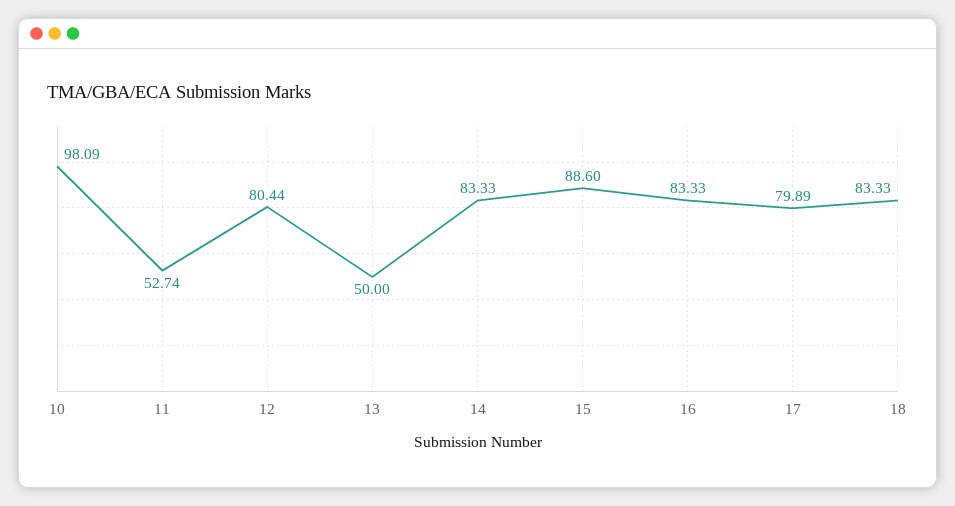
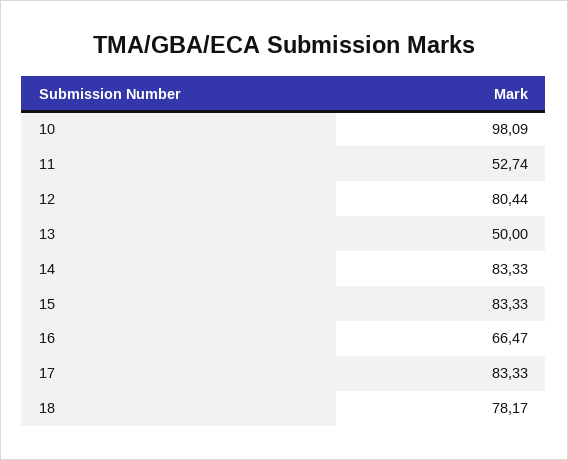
  {
    "10": 98.09,
    "11": 52.74,
    "12": 80.44,
    "13": 50,
    "14": 83.33,
-   "15": 88.6,
+   "15": 83.33,
-   "16": 83.33,
+   "16": 66.47,
-   "17": 79.89,
+   "17": 83.33,
-   "18": 83.33
+   "18": 78.17
  }

